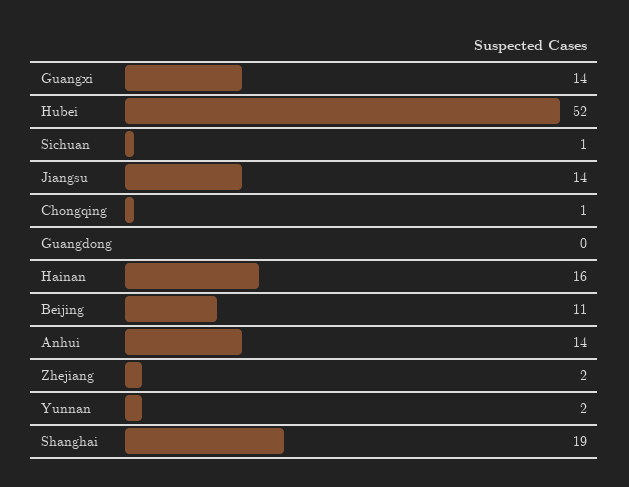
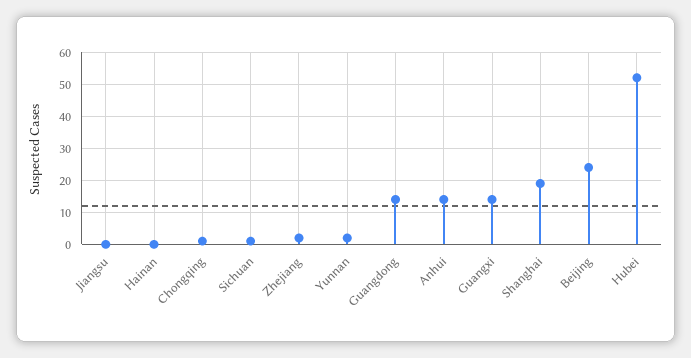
  {
    "Guangxi": 14,
    "Hubei": 52,
    "Sichuan": 1,
-   "Jiangsu": 14,
+   "Jiangsu": 0,
    "Chongqing": 1,
-   "Guangdong": 0,
+   "Guangdong": 15,
-   "Hainan": 16,
+   "Hainan": 0,
-   "Beijing": 11,
+   "Beijing": 25,
    "Anhui": 14,
    "Zhejiang": 2,
    "Yunnan": 2,
    "Shanghai": 19
  }

